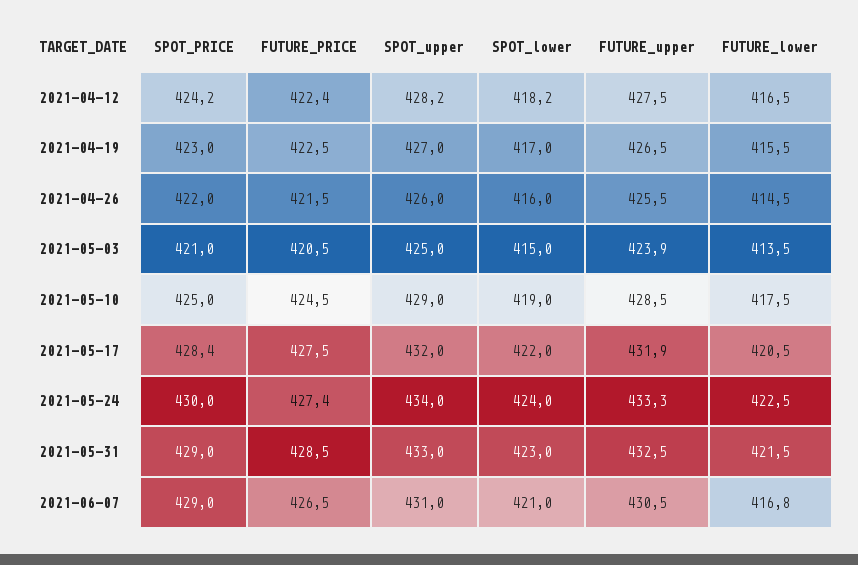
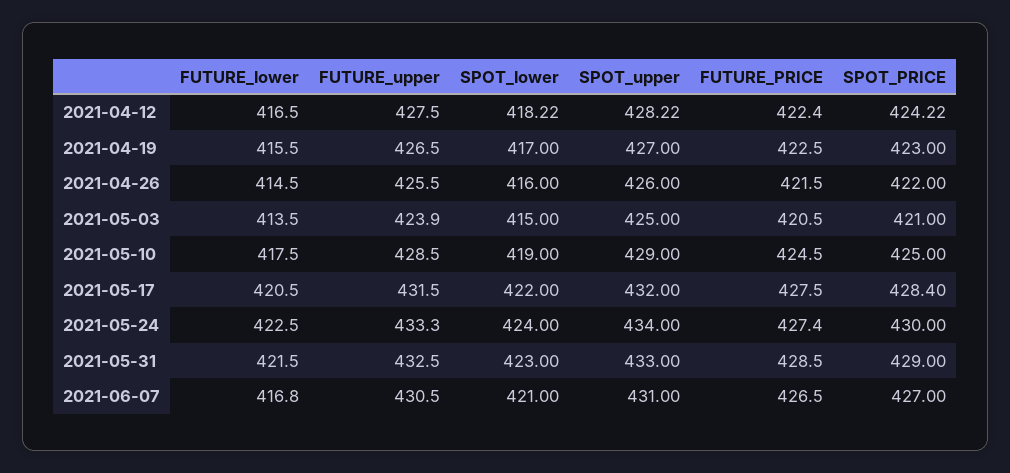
  {
    "SPOT_PRICE": {
      "2021-04-12": 424.22,
      "2021-04-19": 423,
      "2021-04-26": 422,
      "2021-05-03": 421,
      "2021-05-10": 425,
      "2021-05-17": 428.4,
      "2021-05-24": 430,
      "2021-05-31": 429,
-     "2021-06-07": 429
+     "2021-06-07": 427
    },
    "FUTURE_PRICE": {
      "2021-04-12": 422.4,
      "2021-04-19": 422.5,
      "2021-04-26": 421.5,
      "2021-05-03": 420.5,
      "2021-05-10": 424.5,
      "2021-05-17": 427.5,
      "2021-05-24": 427.4,
      "2021-05-31": 428.5,
      "2021-06-07": 426.5
    },
    "SPOT_upper": {
      "2021-04-12": 428.22,
      "2021-04-19": 427,
      "2021-04-26": 426,
      "2021-05-03": 425,
      "2021-05-10": 429,
      "2021-05-17": 432,
      "2021-05-24": 434,
      "2021-05-31": 433,
      "2021-06-07": 431
    },
    "SPOT_lower": {
      "2021-04-12": 418.22,
      "2021-04-19": 417,
      "2021-04-26": 416,
      "2021-05-03": 415,
      "2021-05-10": 419,
      "2021-05-17": 422,
      "2021-05-24": 424,
      "2021-05-31": 423,
      "2021-06-07": 421
    },
    "FUTURE_upper": {
      "2021-04-12": 427.5,
      "2021-04-19": 426.5,
      "2021-04-26": 425.5,
      "2021-05-03": 423.9,
      "2021-05-10": 428.5,
-     "2021-05-17": 431.9,
+     "2021-05-17": 431.5,
      "2021-05-24": 433.3,
      "2021-05-31": 432.5,
      "2021-06-07": 430.5
    },
    "FUTURE_lower": {
      "2021-04-12": 416.5,
      "2021-04-19": 415.5,
      "2021-04-26": 414.5,
      "2021-05-03": 413.5,
      "2021-05-10": 417.5,
      "2021-05-17": 420.5,
      "2021-05-24": 422.5,
      "2021-05-31": 421.5,
      "2021-06-07": 416.8
    }
  }

